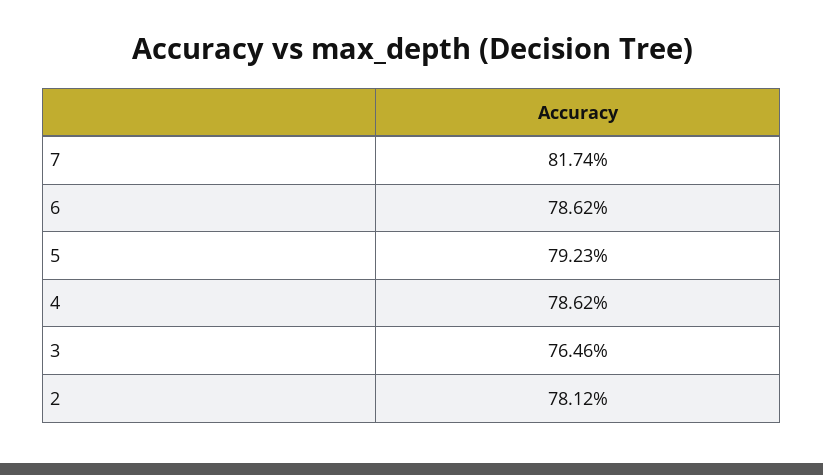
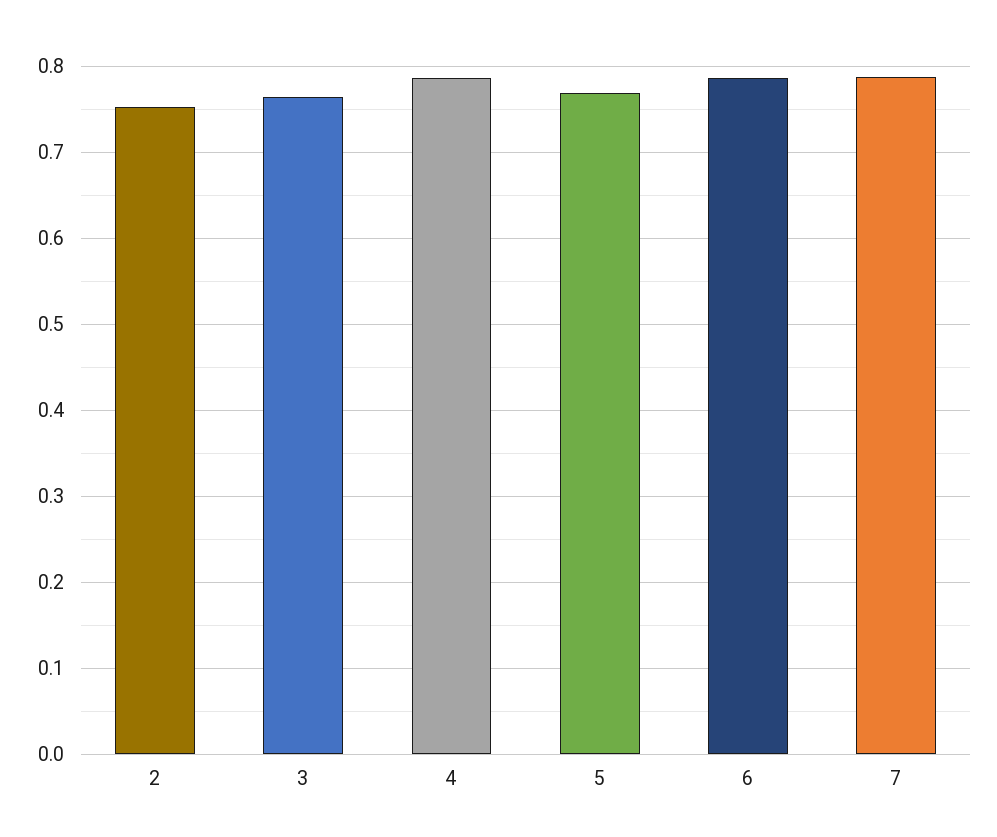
  {
-   "7": 0.8174,
+   "7": 0.79,
    "6": 0.7862,
-   "5": 0.7923,
+   "5": 0.77,
    "4": 0.7862,
    "3": 0.7646,
-   "2": 0.7812
+   "2": 0.75
  }

